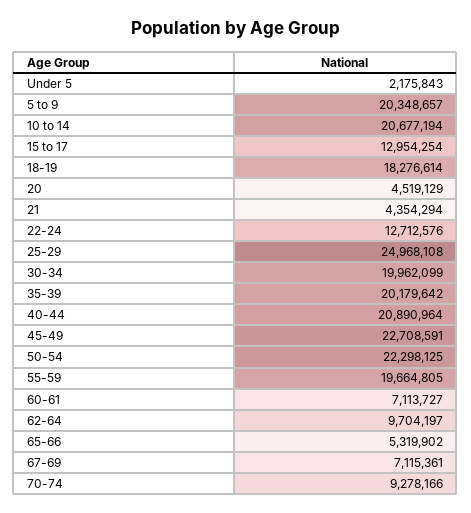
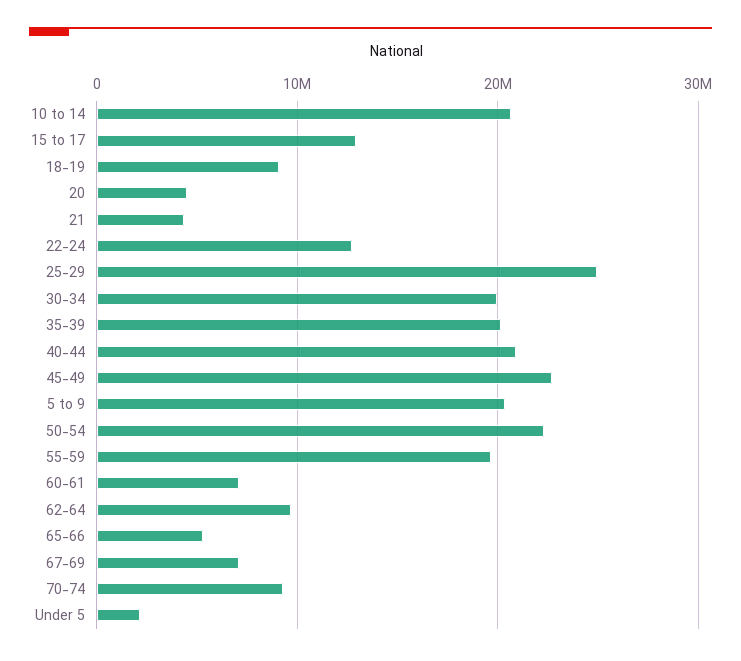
  {
    "Under 5": 2175843,
    "5 to 9": 20348657,
    "10 to 14": 20677194,
    "15 to 17": 12954254,
-   "18-19": 18276614,
+   "18-19": 9000000,
    "20": 4519129,
    "21": 4354294,
    "22-24": 12712576,
    "25-29": 24968108,
    "30-34": 19962099,
    "35-39": 20179642,
    "40-44": 20890964,
    "45-49": 22708591,
    "50-54": 22298125,
    "55-59": 19664805,
    "60-61": 7113727,
    "62-64": 9704197,
    "65-66": 5319902,
    "67-69": 7115361,
    "70-74": 9278166
  }

